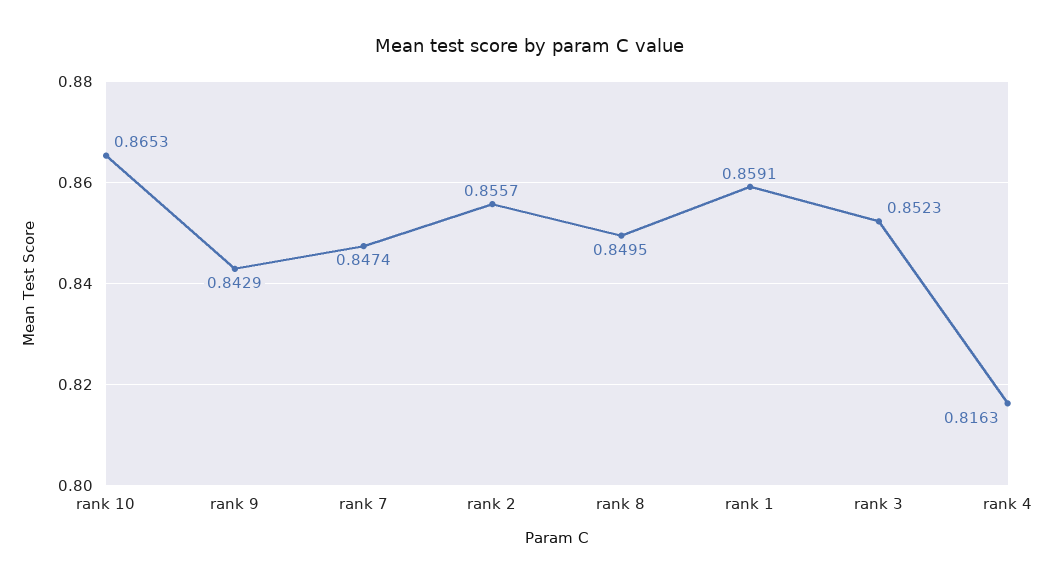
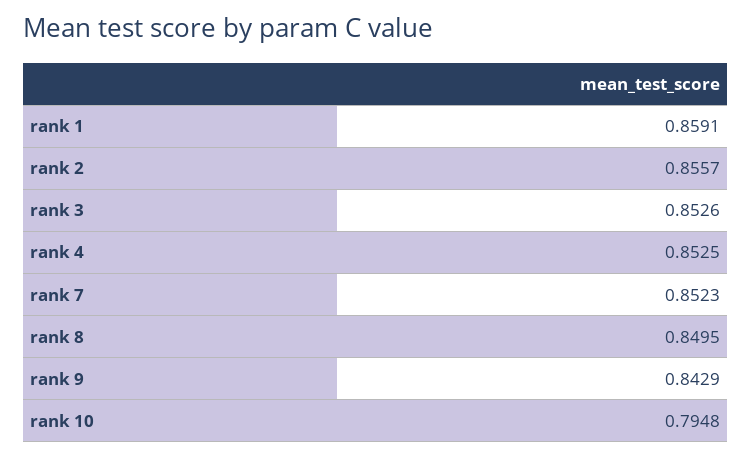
  {
-   "rank 10": 0.8653,
+   "rank 10": 0.7948,
    "rank 9": 0.8429,
-   "rank 7": 0.8474,
+   "rank 7": 0.8523,
    "rank 2": 0.8557,
    "rank 8": 0.8495,
    "rank 1": 0.8591,
-   "rank 3": 0.8523,
+   "rank 3": 0.8526,
-   "rank 4": 0.8163
+   "rank 4": 0.8525
  }

